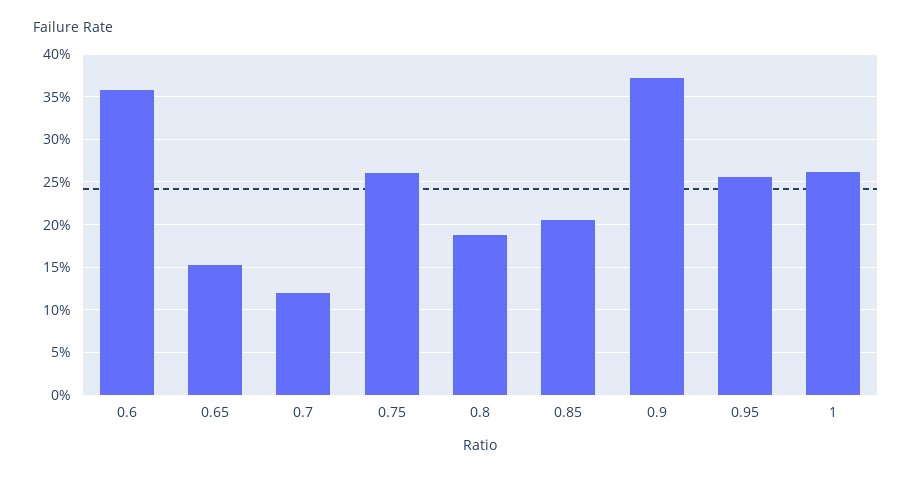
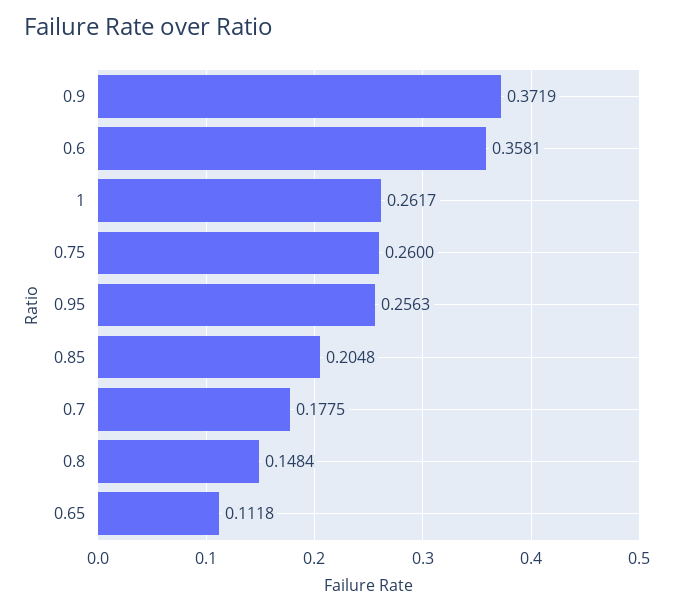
  {
    "0.6": 0.3581,
-   "0.65": 0.15,
+   "0.65": 0.1118,
-   "0.7": 0.12,
+   "0.7": 0.1775,
    "0.75": 0.26,
-   "0.8": 0.19,
+   "0.8": 0.1484,
    "0.85": 0.2048,
    "0.9": 0.3719,
    "0.95": 0.2563,
    "1": 0.2617
  }

